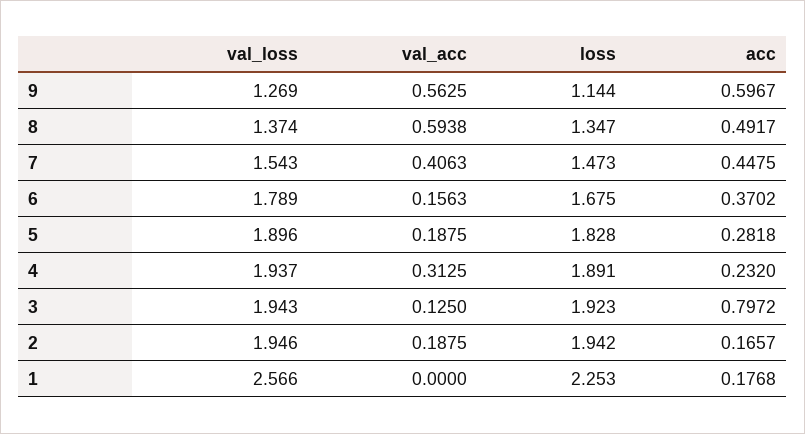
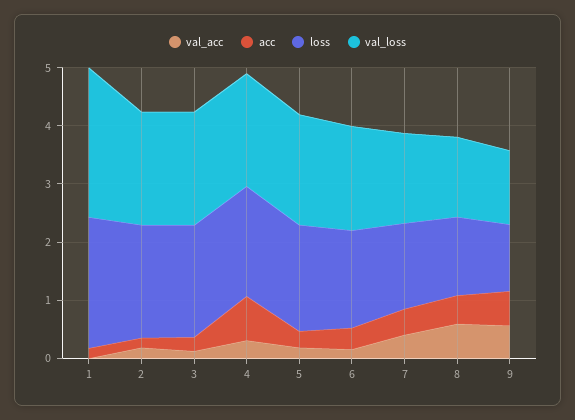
  {
    "val_loss": {
      "9": 1.269,
      "8": 1.374,
      "7": 1.543,
      "6": 1.789,
      "5": 1.896,
      "4": 1.937,
      "3": 1.943,
      "2": 1.946,
      "1": 2.566
    },
    "val_acc": {
      "9": 0.5625,
      "8": 0.5938,
      "7": 0.4063,
      "6": 0.1563,
      "5": 0.1875,
      "4": 0.3125,
      "3": 0.125,
      "2": 0.1875,
      "1": 0
    },
    "loss": {
      "9": 1.144,
      "8": 1.347,
      "7": 1.473,
      "6": 1.675,
      "5": 1.828,
      "4": 1.891,
      "3": 1.923,
      "2": 1.942,
      "1": 2.253
    },
    "acc": {
      "9": 0.5967,
      "8": 0.4917,
      "7": 0.4475,
      "6": 0.3702,
      "5": 0.2818,
-     "4": 0.232,
+     "4": 0.8,
-     "3": 0.7972,
+     "3": 0.2,
      "2": 0.1657,
      "1": 0.1768
    }
  }

